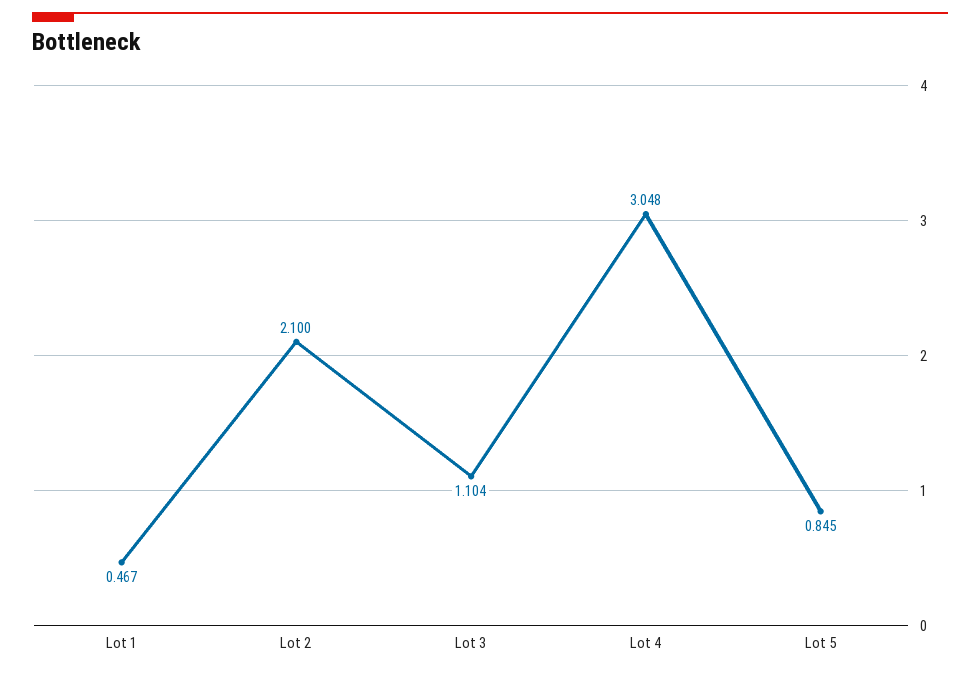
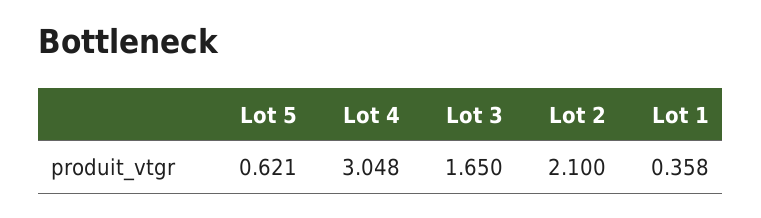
  {
-   "Lot 1": 0.467,
+   "Lot 1": 0.358,
    "Lot 2": 2.1,
-   "Lot 3": 1.104,
+   "Lot 3": 1.65,
    "Lot 4": 3.048,
-   "Lot 5": 0.845
+   "Lot 5": 0.621
  }

